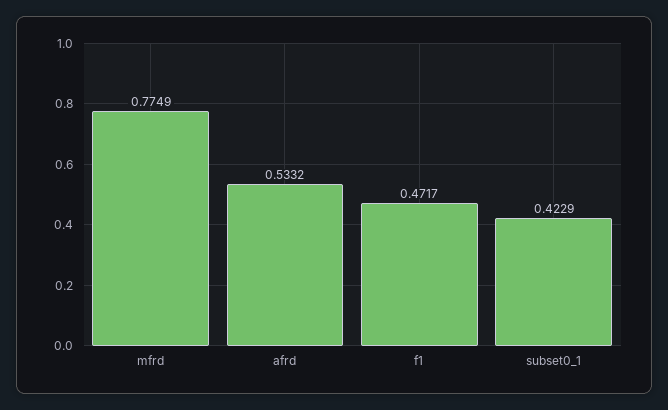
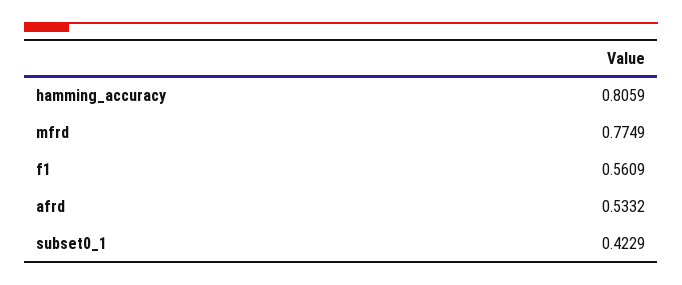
  {
    "mfrd": 0.7749,
    "afrd": 0.5332,
-   "f1": 0.4717,
+   "f1": 0.5609,
-   "subset0_1": 0.4229
+   "subset0_1": 0.4229,
+   "hamming_accuracy": 0.8059
  }

